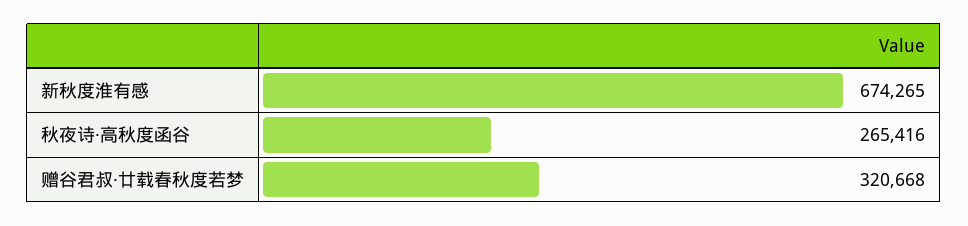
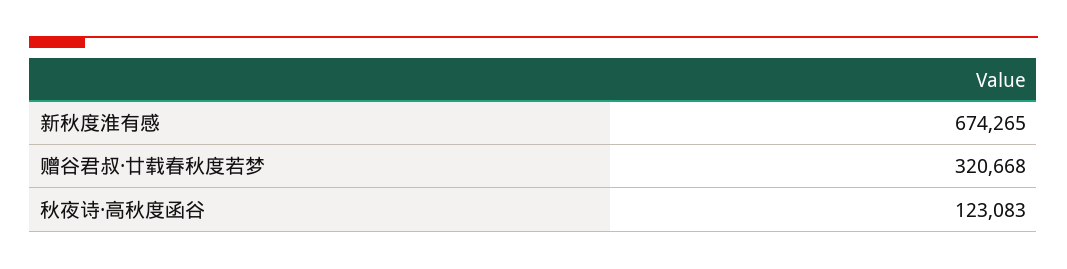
  {
    "新秋度淮有感": 674265,
-   "秋夜诗·高秋度函谷": 265416,
+   "秋夜诗·高秋度函谷": 123083,
    "赠谷君叔·廿载春秋度若梦": 320668
  }

